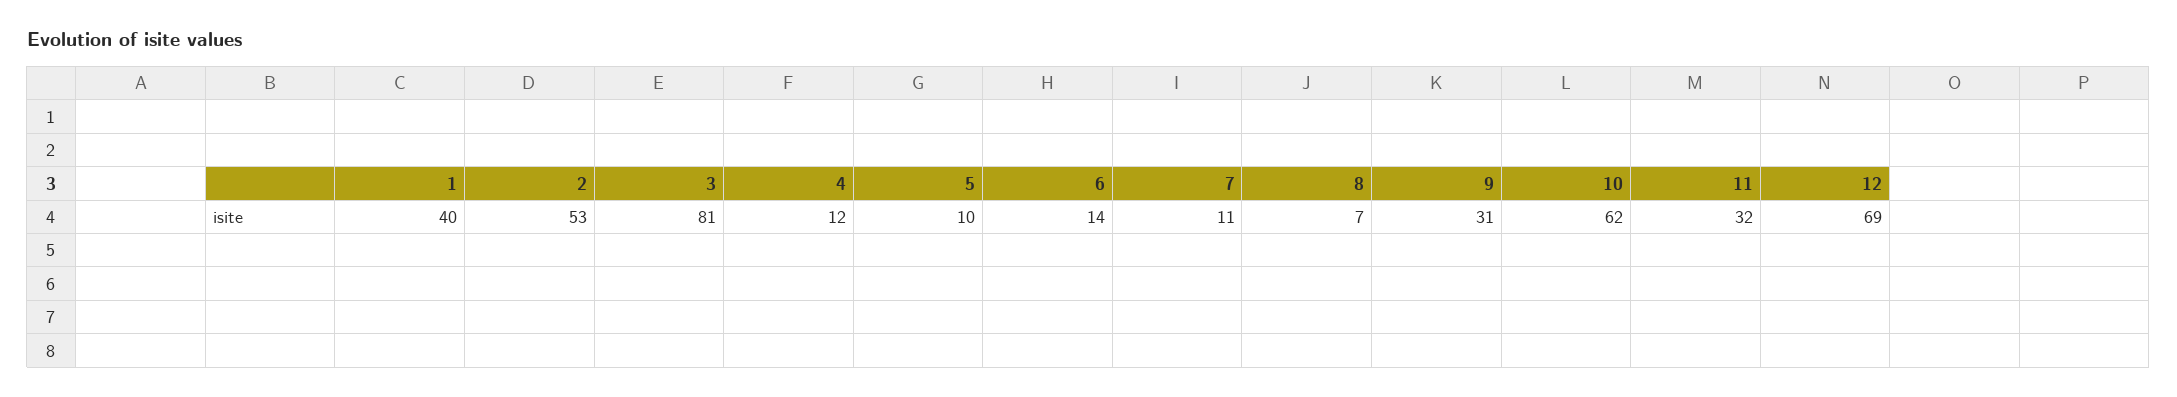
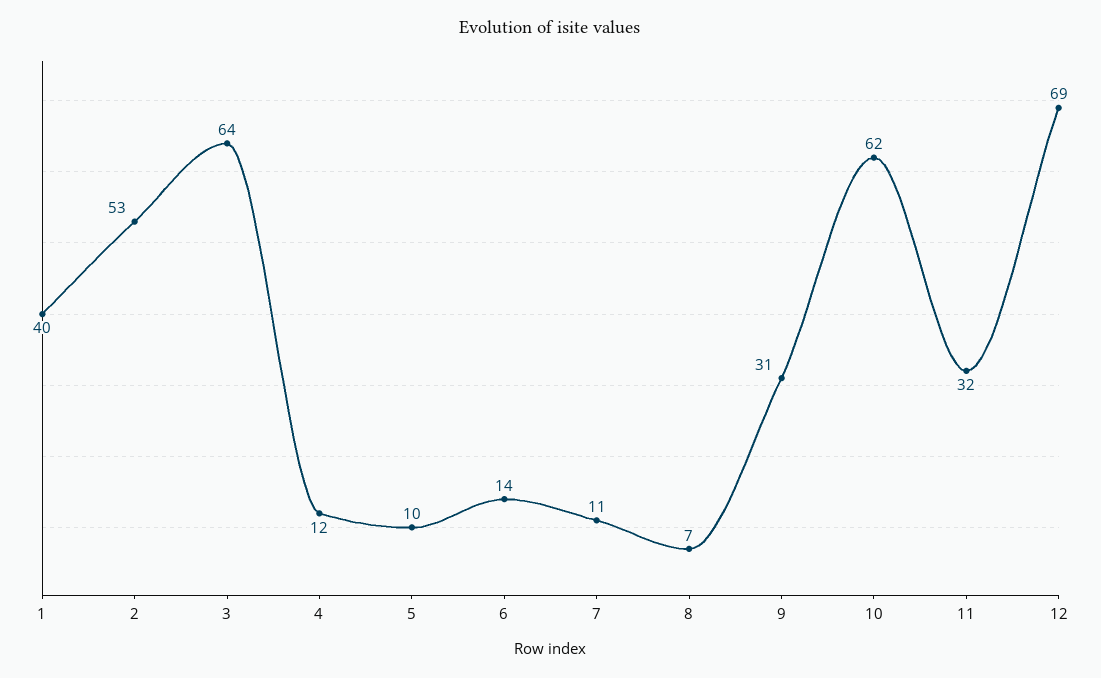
  {
    "1": 40,
    "2": 53,
-   "3": 81,
+   "3": 64,
    "4": 12,
    "5": 10,
    "6": 14,
    "7": 11,
    "8": 7,
    "9": 31,
    "10": 62,
    "11": 32,
    "12": 69
  }

